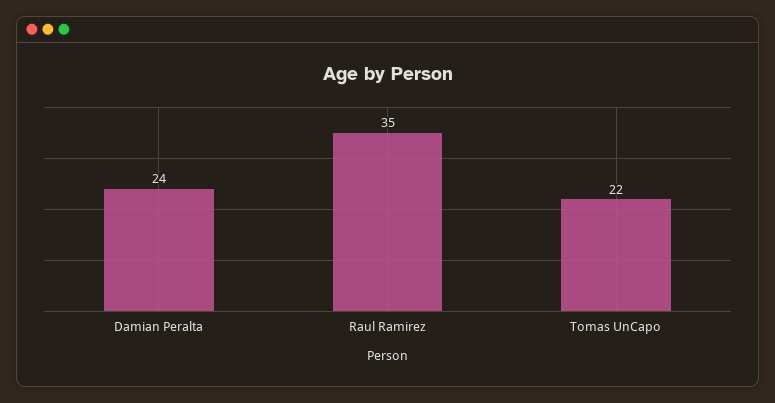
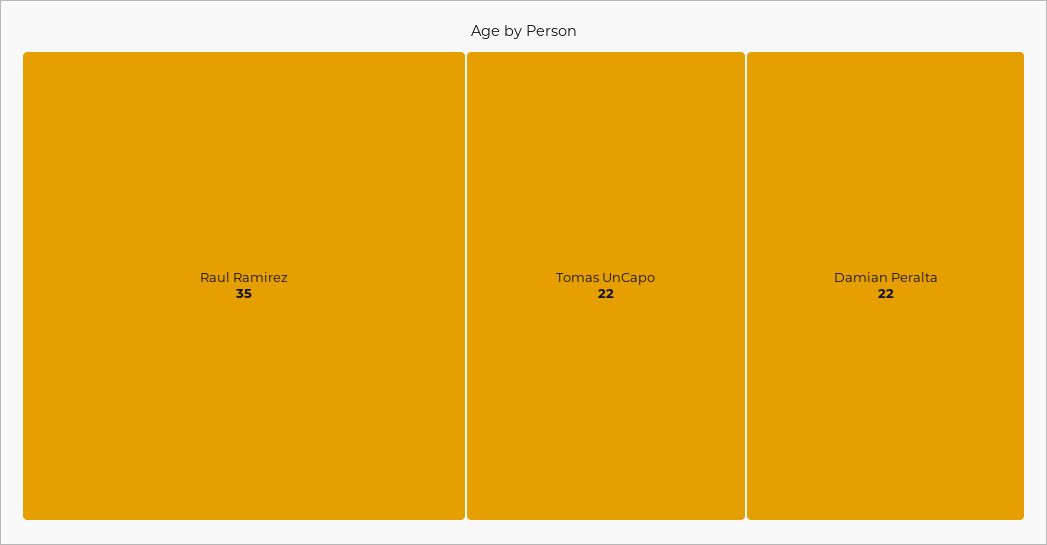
  {
-   "Damian Peralta": 24,
+   "Damian Peralta": 22,
    "Raul Ramirez": 35,
    "Tomas UnCapo": 22
  }

